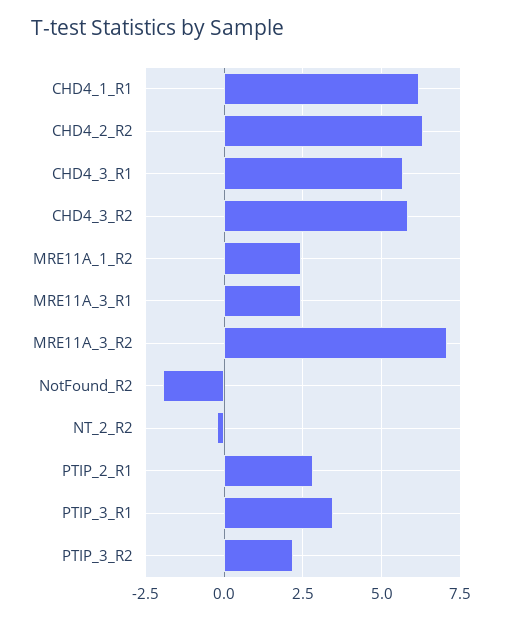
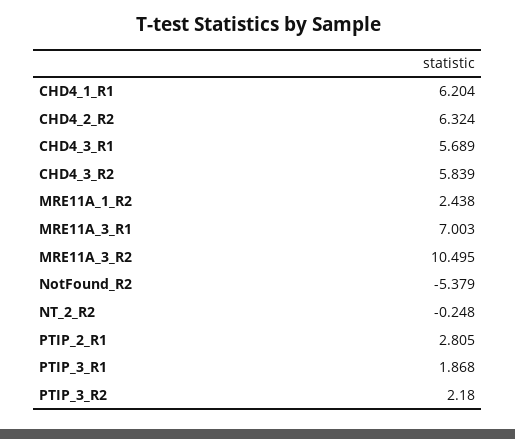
  {
    "CHD4_1_R1": 6.204,
    "CHD4_2_R2": 6.324,
    "CHD4_3_R1": 5.689,
    "CHD4_3_R2": 5.839,
    "MRE11A_1_R2": 2.438,
-   "MRE11A_3_R1": 2.5,
+   "MRE11A_3_R1": 7.003,
-   "MRE11A_3_R2": 7,
+   "MRE11A_3_R2": 10.495,
-   "NotFound_R2": -2,
+   "NotFound_R2": -5.379,
    "NT_2_R2": -0.248,
    "PTIP_2_R1": 2.805,
-   "PTIP_3_R1": 3.5,
+   "PTIP_3_R1": 1.868,
    "PTIP_3_R2": 2.18
  }

